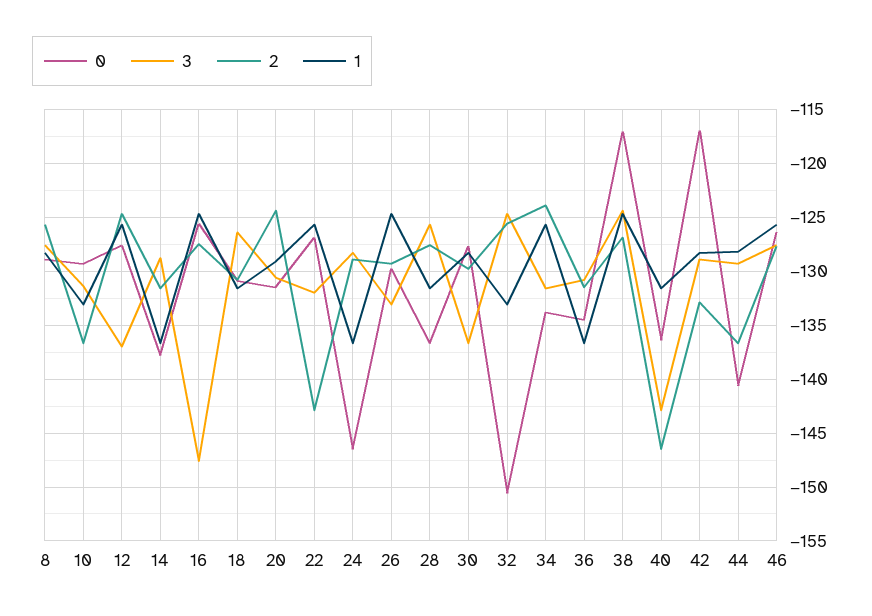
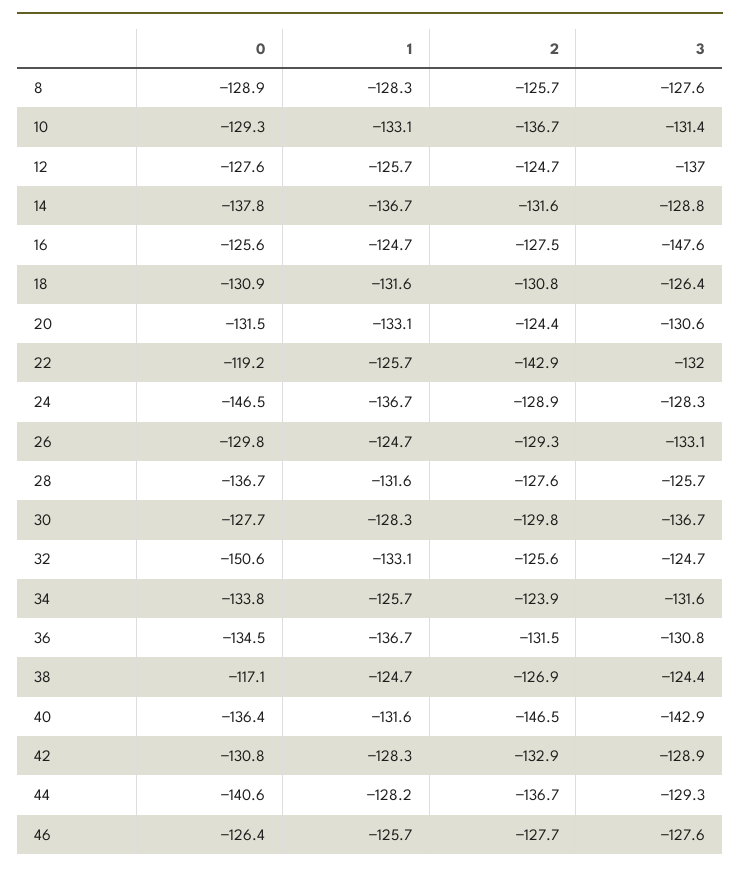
  {
    "0": {
      "8": -128.9,
      "10": -129.3,
      "12": -127.6,
      "14": -137.8,
      "16": -125.6,
      "18": -130.9,
      "20": -131.5,
-     "22": -127,
+     "22": -119.2,
      "24": -146.5,
      "26": -129.8,
      "28": -136.7,
      "30": -127.7,
      "32": -150.6,
      "34": -133.8,
      "36": -134.5,
      "38": -117.1,
      "40": -136.4,
-     "42": -117,
+     "42": -130.8,
      "44": -140.6,
      "46": -126.4
    },
    "3": {
      "8": -127.6,
      "10": -131.4,
      "12": -137,
      "14": -128.8,
      "16": -147.6,
      "18": -126.4,
      "20": -130.6,
      "22": -132,
      "24": -128.3,
      "26": -133.1,
      "28": -125.7,
      "30": -136.7,
      "32": -124.7,
      "34": -131.6,
      "36": -130.8,
      "38": -124.4,
      "40": -142.9,
      "42": -128.9,
      "44": -129.3,
      "46": -127.6
    },
    "2": {
      "8": -125.7,
      "10": -136.7,
      "12": -124.7,
      "14": -131.6,
      "16": -127.5,
      "18": -130.8,
      "20": -124.4,
      "22": -142.9,
      "24": -128.9,
      "26": -129.3,
      "28": -127.6,
      "30": -129.8,
      "32": -125.6,
      "34": -123.9,
      "36": -131.5,
      "38": -126.9,
      "40": -146.5,
      "42": -132.9,
      "44": -136.7,
      "46": -127.7
    },
    "1": {
      "8": -128.3,
      "10": -133.1,
      "12": -125.7,
      "14": -136.7,
      "16": -124.7,
      "18": -131.6,
-     "20": -129,
+     "20": -133.1,
      "22": -125.7,
      "24": -136.7,
      "26": -124.7,
      "28": -131.6,
      "30": -128.3,
      "32": -133.1,
      "34": -125.7,
      "36": -136.7,
      "38": -124.7,
      "40": -131.6,
      "42": -128.3,
      "44": -128.2,
      "46": -125.7
    }
  }

